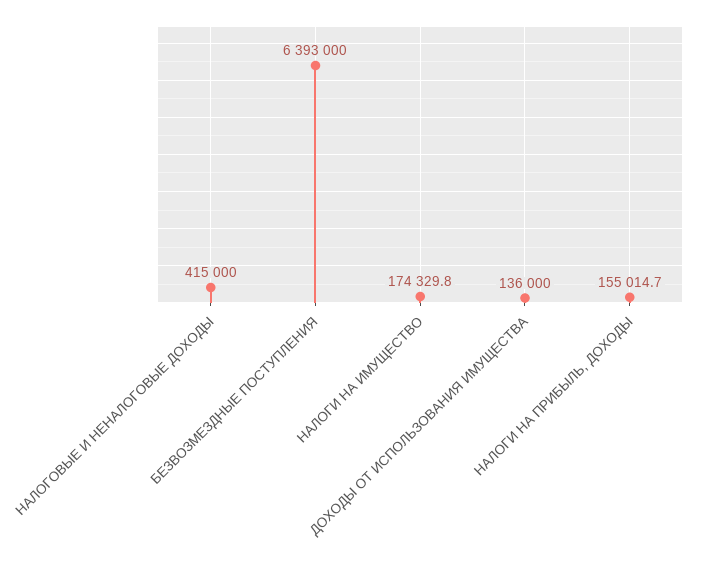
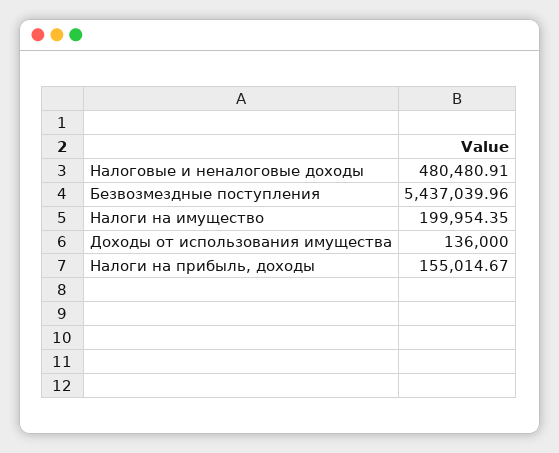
  {
-   "НАЛОГОВЫЕ И НЕНАЛОГОВЫЕ ДОХОДЫ": 415000,
+   "НАЛОГОВЫЕ И НЕНАЛОГОВЫЕ ДОХОДЫ": 480480.91,
-   "БЕЗВОЗМЕЗДНЫЕ ПОСТУПЛЕНИЯ": 6393000,
+   "БЕЗВОЗМЕЗДНЫЕ ПОСТУПЛЕНИЯ": 5437039.96,
-   "НАЛОГИ НА ИМУЩЕСТВО": 174329.8,
+   "НАЛОГИ НА ИМУЩЕСТВО": 199954.35,
    "ДОХОДЫ ОТ ИСПОЛЬЗОВАНИЯ ИМУЩЕСТВА": 136000,
    "НАЛОГИ НА ПРИБЫЛЬ, ДОХОДЫ": 155014.67
  }

